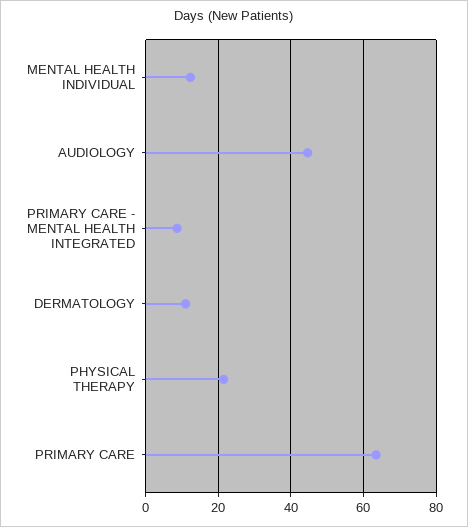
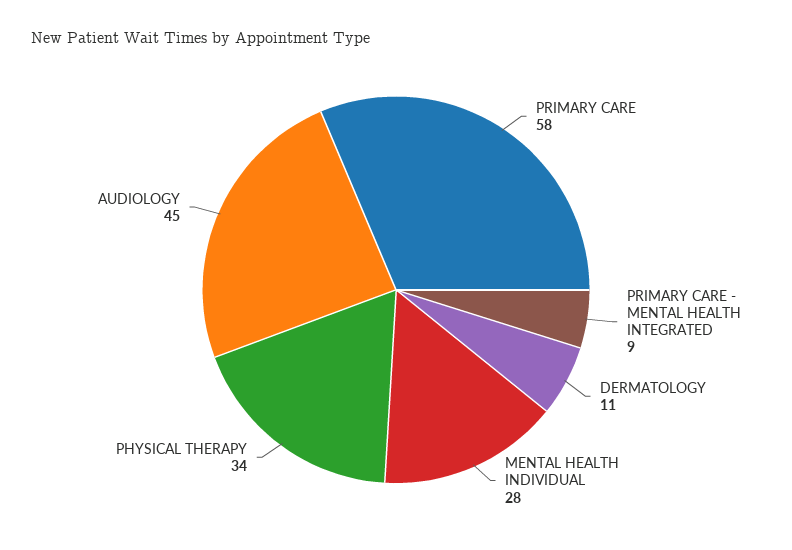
  {
-   "MENTAL HEALTH INDIVIDUAL": 12,
+   "MENTAL HEALTH INDIVIDUAL": 28,
    "AUDIOLOGY": 45,
    "PRIMARY CARE - MENTAL HEALTH INTEGRATED": 9,
    "DERMATOLOGY": 11,
-   "PHYSICAL THERAPY": 22,
+   "PHYSICAL THERAPY": 34,
-   "PRIMARY CARE": 64
+   "PRIMARY CARE": 58
  }

